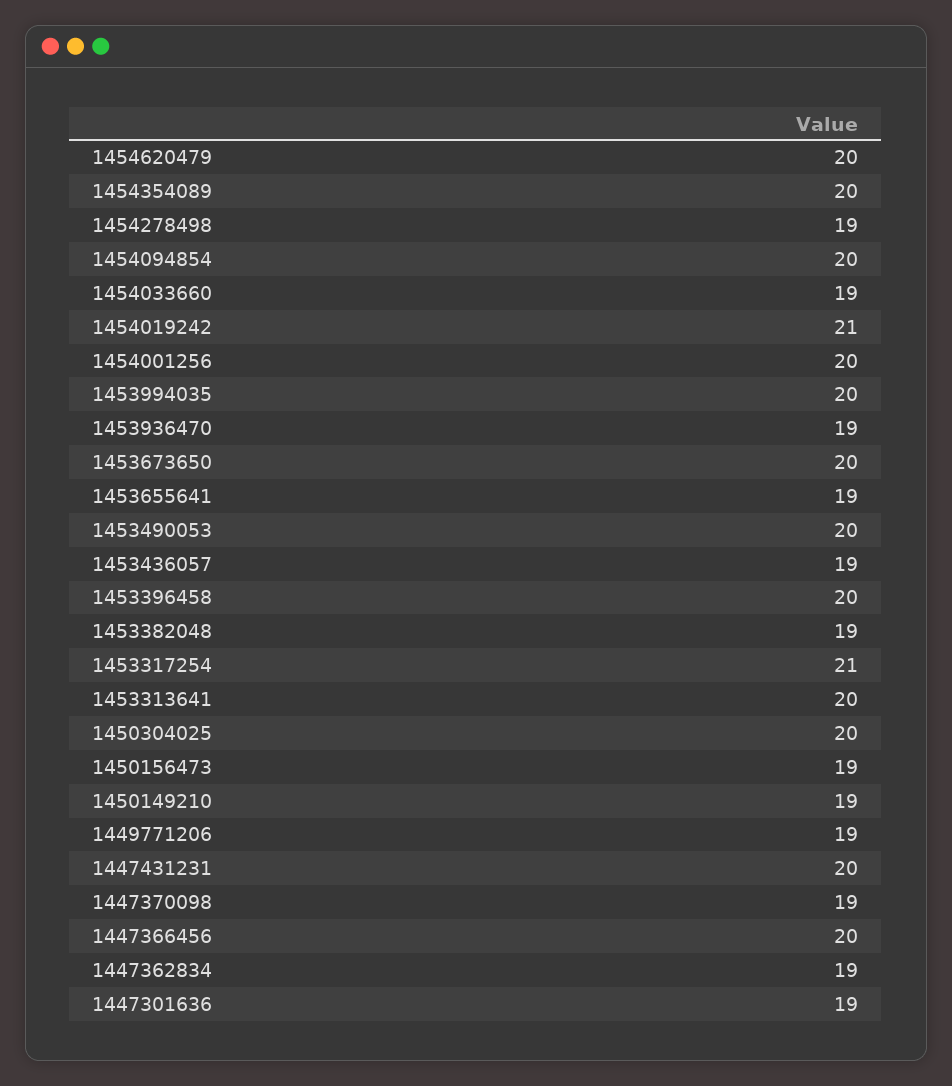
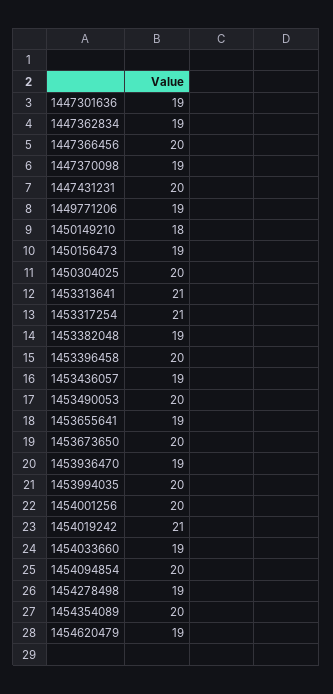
  {
-   "1454620479": 20,
+   "1454620479": 19,
    "1454354089": 20,
    "1454278498": 19,
    "1454094854": 20,
    "1454033660": 19,
    "1454019242": 21,
    "1454001256": 20,
    "1453994035": 20,
    "1453936470": 19,
    "1453673650": 20,
    "1453655641": 19,
    "1453490053": 20,
    "1453436057": 19,
    "1453396458": 20,
    "1453382048": 19,
    "1453317254": 21,
-   "1453313641": 20,
+   "1453313641": 21,
    "1450304025": 20,
    "1450156473": 19,
-   "1450149210": 19,
+   "1450149210": 18,
    "1449771206": 19,
    "1447431231": 20,
    "1447370098": 19,
    "1447366456": 20,
    "1447362834": 19,
    "1447301636": 19
  }

